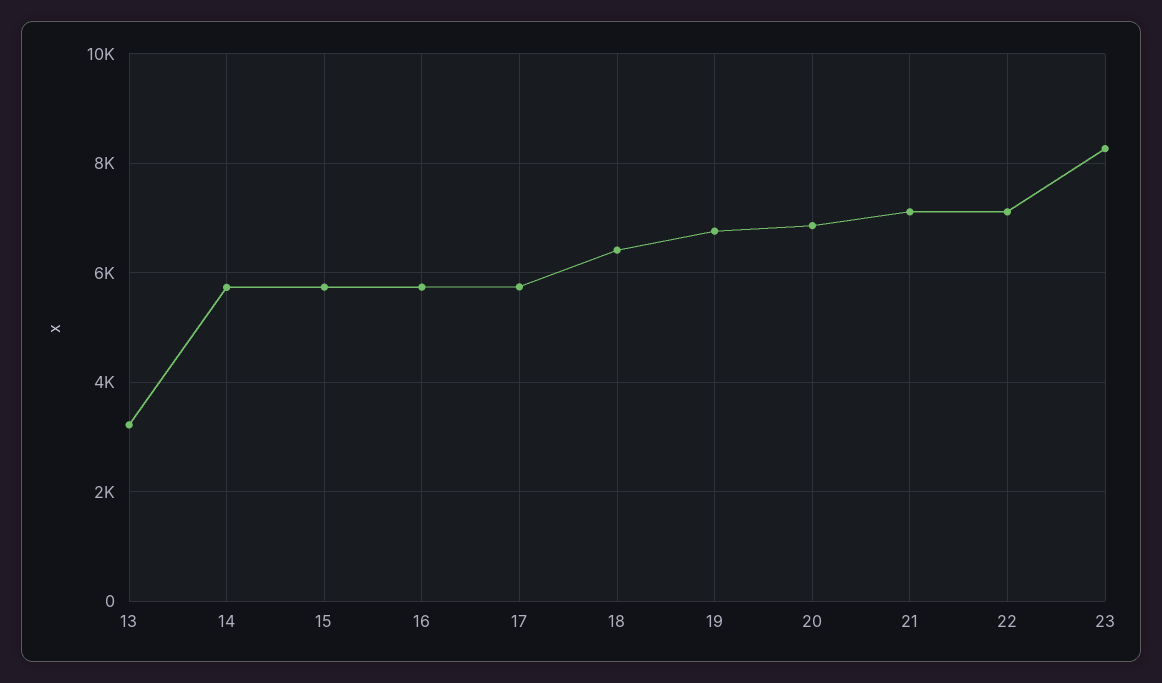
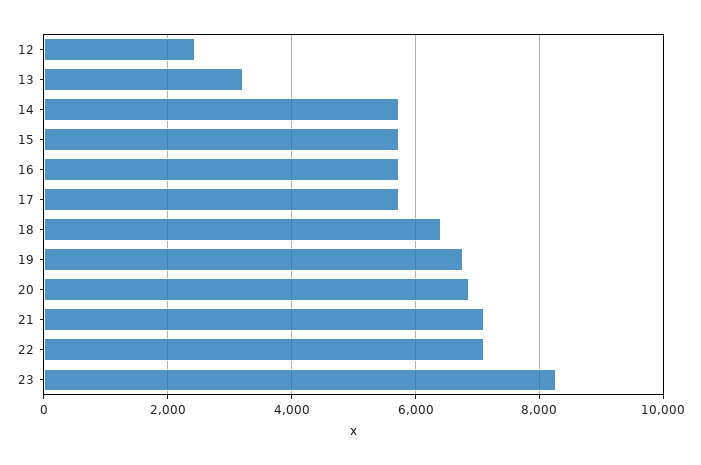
  {
    "13": 3200,
    "14": 5800,
    "15": 5800,
    "16": 5800,
    "17": 5800,
    "18": 6400,
    "19": 6800,
    "20": 6800,
    "21": 7200,
    "22": 7200,
-   "23": 8200
+   "23": 8200,
+   "12": 2400
  }

